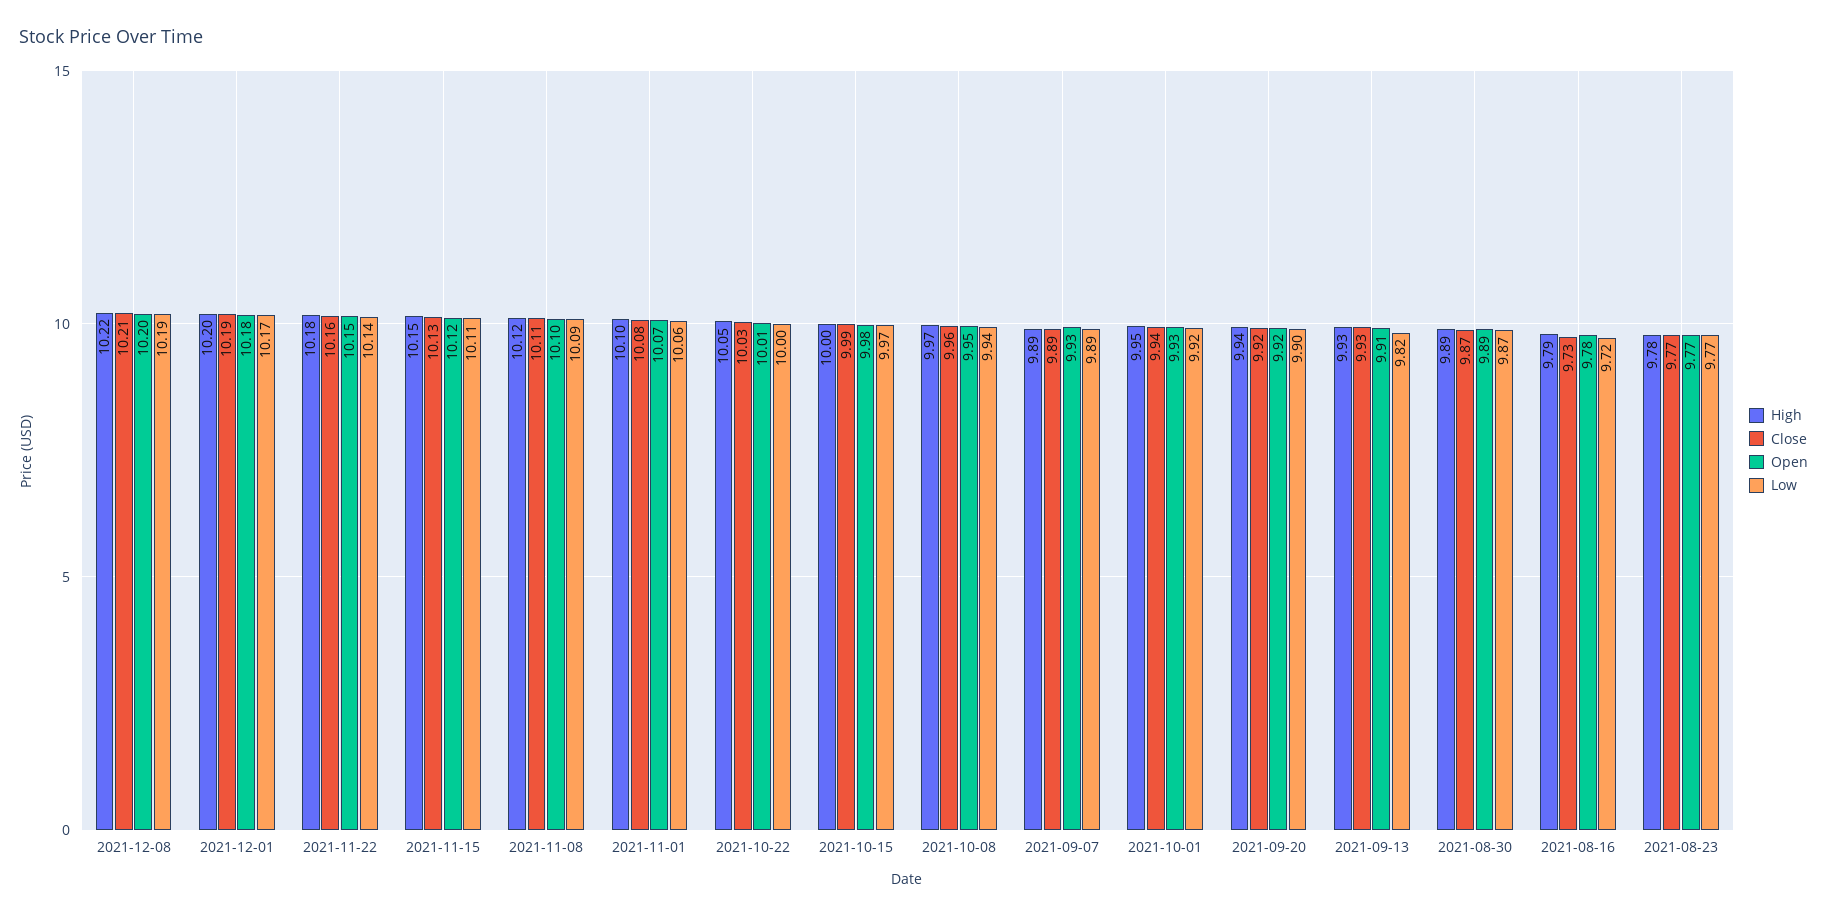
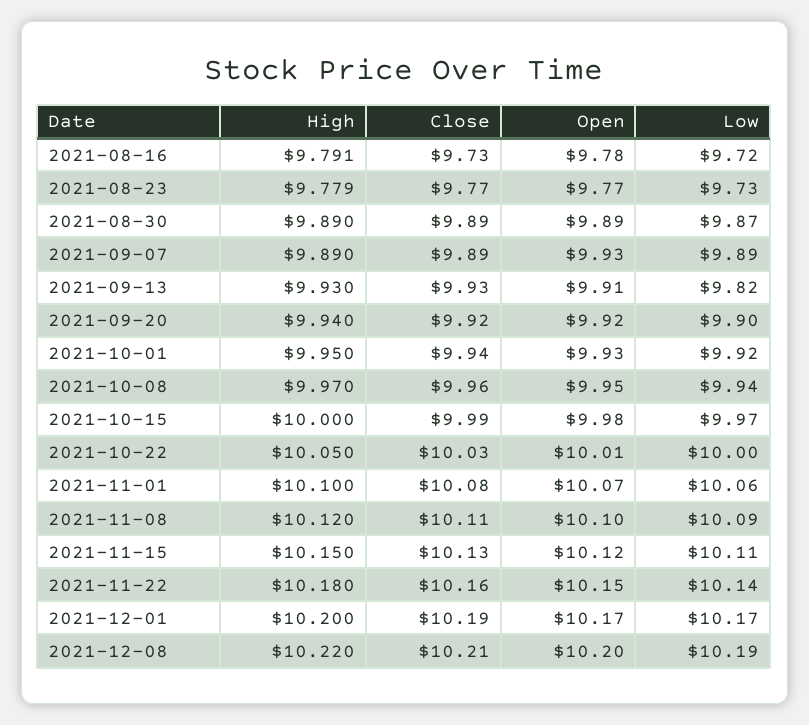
  {
    "High": {
      "2021-12-08": 10.22,
      "2021-12-01": 10.2,
      "2021-11-22": 10.18,
      "2021-11-15": 10.15,
      "2021-11-08": 10.12,
      "2021-11-01": 10.1,
      "2021-10-22": 10.05,
      "2021-10-15": 10,
      "2021-10-08": 9.97,
      "2021-09-07": 9.89,
      "2021-10-01": 9.95,
      "2021-09-20": 9.94,
      "2021-09-13": 9.93,
      "2021-08-30": 9.89,
      "2021-08-16": 9.791,
      "2021-08-23": 9.779
    },
    "Close": {
      "2021-12-08": 10.21,
      "2021-12-01": 10.19,
      "2021-11-22": 10.16,
      "2021-11-15": 10.13,
      "2021-11-08": 10.11,
      "2021-11-01": 10.08,
      "2021-10-22": 10.03,
      "2021-10-15": 9.99,
      "2021-10-08": 9.96,
      "2021-09-07": 9.89,
      "2021-10-01": 9.94,
      "2021-09-20": 9.92,
      "2021-09-13": 9.93,
-     "2021-08-30": 9.87,
+     "2021-08-30": 9.89,
      "2021-08-16": 9.73,
      "2021-08-23": 9.77
    },
    "Open": {
      "2021-12-08": 10.2,
-     "2021-12-01": 10.18,
+     "2021-12-01": 10.17,
      "2021-11-22": 10.15,
      "2021-11-15": 10.12,
      "2021-11-08": 10.1,
      "2021-11-01": 10.07,
      "2021-10-22": 10.01,
      "2021-10-15": 9.98,
      "2021-10-08": 9.95,
      "2021-09-07": 9.93,
      "2021-10-01": 9.93,
      "2021-09-20": 9.92,
      "2021-09-13": 9.91,
      "2021-08-30": 9.89,
      "2021-08-16": 9.78,
      "2021-08-23": 9.77
    },
    "Low": {
      "2021-12-08": 10.19,
      "2021-12-01": 10.17,
      "2021-11-22": 10.14,
      "2021-11-15": 10.11,
      "2021-11-08": 10.09,
      "2021-11-01": 10.06,
      "2021-10-22": 10,
      "2021-10-15": 9.97,
      "2021-10-08": 9.94,
      "2021-09-07": 9.89,
      "2021-10-01": 9.92,
      "2021-09-20": 9.9,
      "2021-09-13": 9.82,
      "2021-08-30": 9.87,
      "2021-08-16": 9.72,
-     "2021-08-23": 9.77
+     "2021-08-23": 9.73
    }
  }

